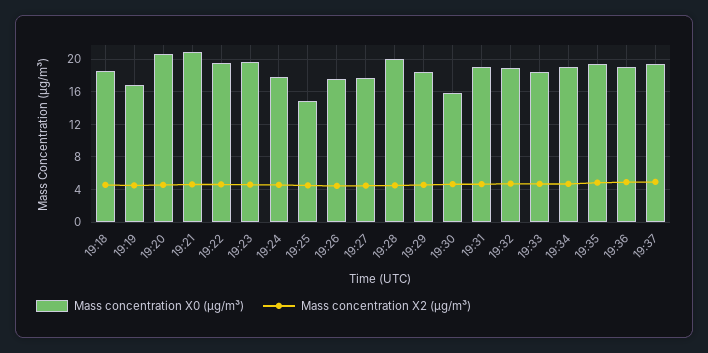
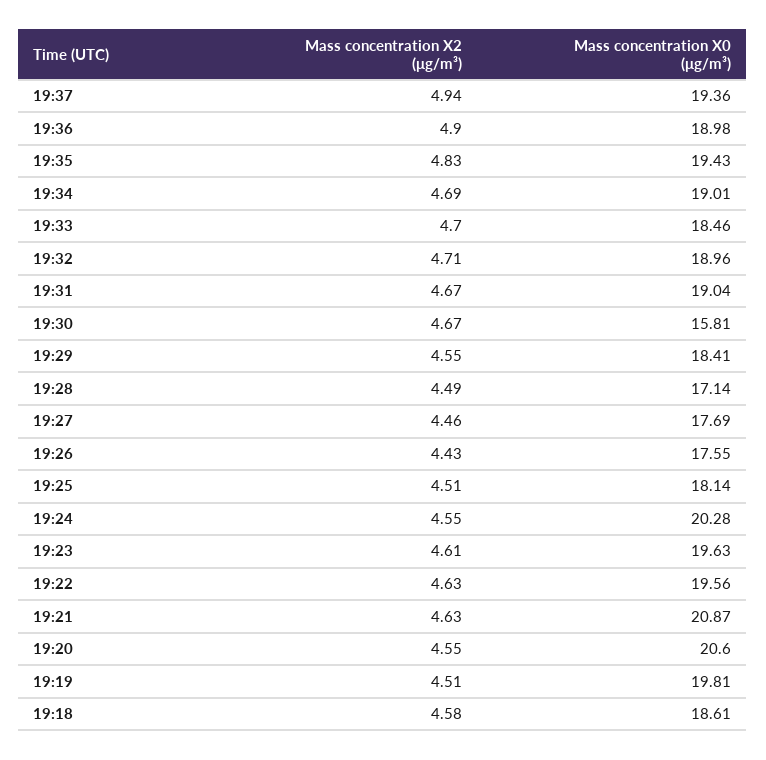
  {
    "Mass concentration X0 (μg/m³)": {
      "19:18": 18.61,
-     "19:19": 17,
+     "19:19": 19.81,
      "19:20": 20.6,
      "19:21": 20.87,
      "19:22": 19.56,
      "19:23": 19.63,
-     "19:24": 18,
+     "19:24": 20.28,
-     "19:25": 15,
+     "19:25": 18.14,
      "19:26": 17.55,
      "19:27": 17.69,
-     "19:28": 20,
+     "19:28": 17.14,
      "19:29": 18.41,
      "19:30": 15.81,
      "19:31": 19.04,
      "19:32": 18.96,
      "19:33": 18.46,
      "19:34": 19.01,
      "19:35": 19.43,
      "19:36": 18.98,
      "19:37": 19.36
    },
    "Mass concentration X2 (μg/m³)": {
      "19:18": 4.58,
      "19:19": 4.51,
      "19:20": 4.55,
      "19:21": 4.63,
      "19:22": 4.63,
      "19:23": 4.61,
      "19:24": 4.55,
      "19:25": 4.51,
      "19:26": 4.43,
      "19:27": 4.46,
      "19:28": 4.49,
      "19:29": 4.55,
      "19:30": 4.67,
      "19:31": 4.67,
      "19:32": 4.71,
      "19:33": 4.7,
      "19:34": 4.69,
      "19:35": 4.83,
      "19:36": 4.9,
      "19:37": 4.94
    }
  }

